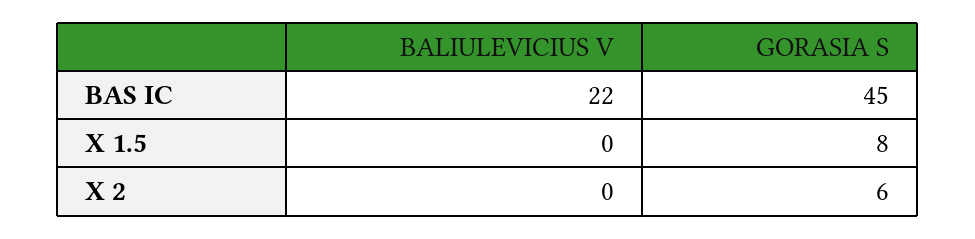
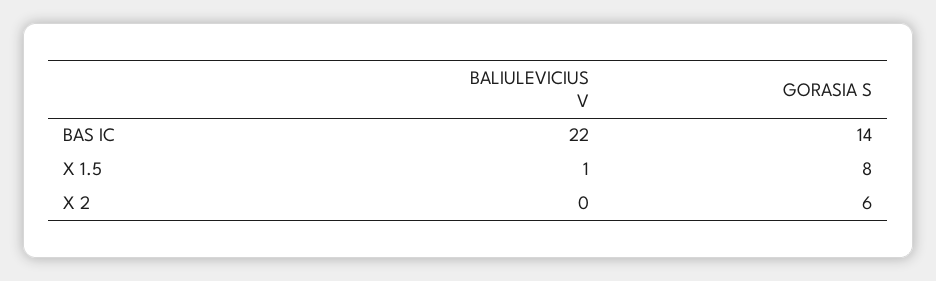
  {
    "BALIULEVICIUS V": {
      "BAS IC": 22,
-     "X 1.5": 0,
+     "X 1.5": 1,
      "X 2": 0
    },
    "GORASIA S": {
-     "BAS IC": 45,
+     "BAS IC": 14,
      "X 1.5": 8,
      "X 2": 6
    }
  }

